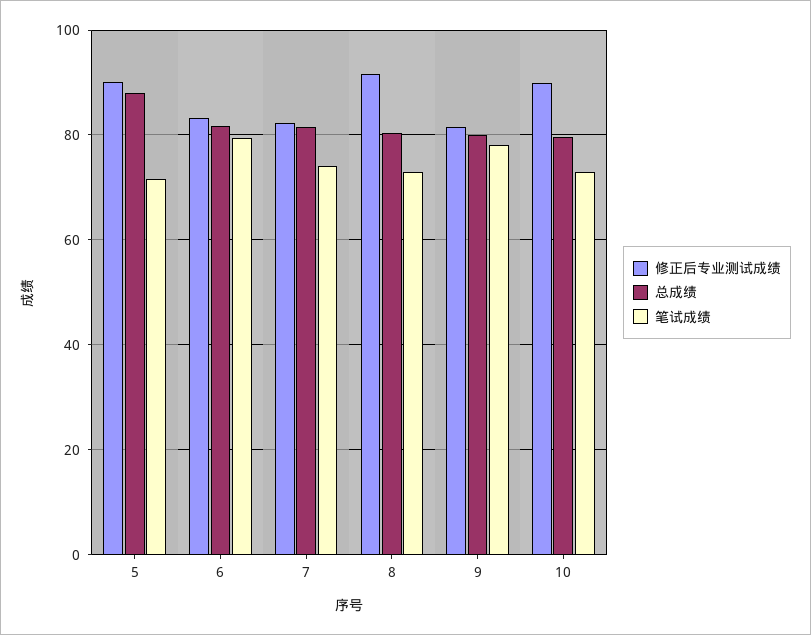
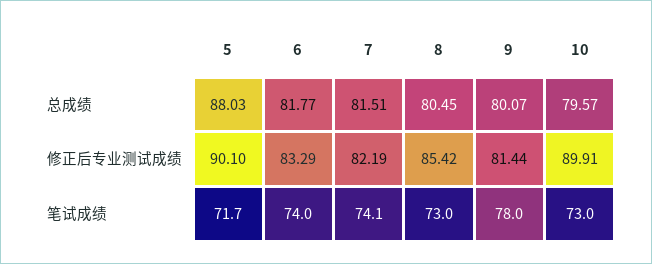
  {
    "修正后专业测试成绩": {
      "5": 90.1,
      "6": 83.29,
      "7": 82.19,
-     "8": 92,
+     "8": 85.42,
      "9": 81.44,
      "10": 89.91
    },
    "总成绩": {
      "5": 88.03,
      "6": 81.77,
      "7": 81.51,
      "8": 80.45,
      "9": 80.07,
      "10": 79.57
    },
    "笔试成绩": {
      "5": 71.7,
-     "6": 80,
+     "6": 74,
      "7": 74.1,
      "8": 73,
      "9": 78,
      "10": 73
    }
  }

